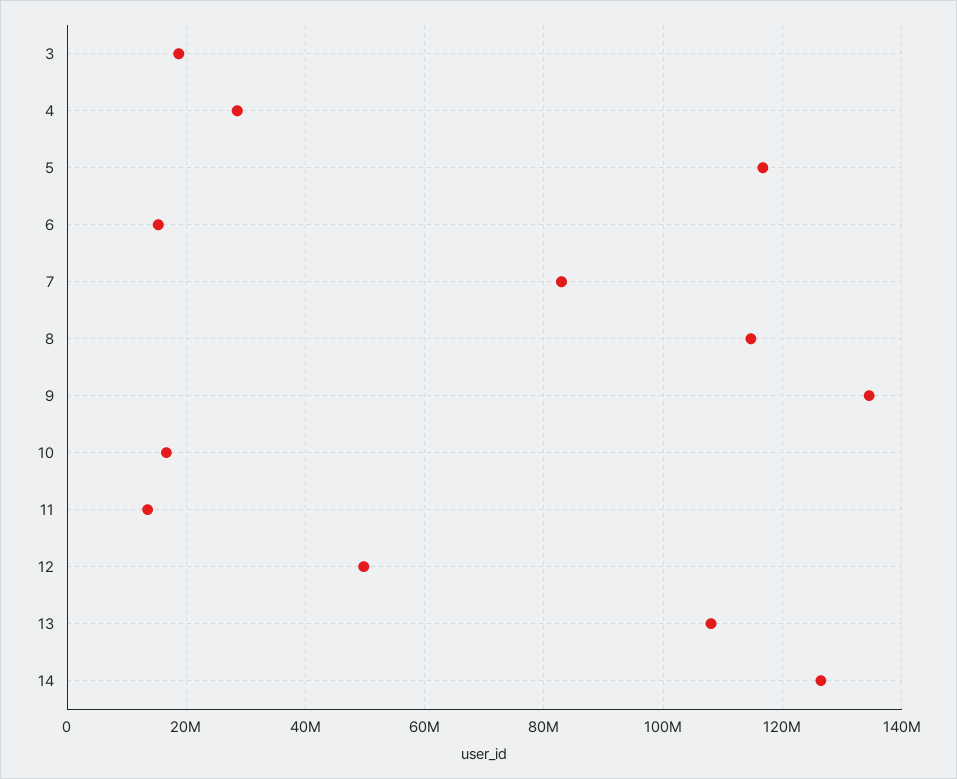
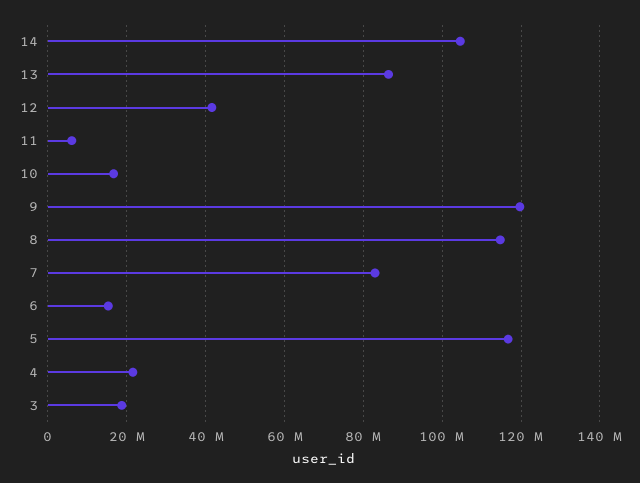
  {
    "3": 18000000,
-   "4": 28000000,
+   "4": 22000000,
    "5": 116000000,
    "6": 16000000,
    "7": 82000000,
    "8": 114000000,
-   "9": 134000000,
+   "9": 120000000,
    "10": 16000000,
-   "11": 14000000,
+   "11": 6000000,
-   "12": 50000000,
+   "12": 42000000,
-   "13": 108000000,
+   "13": 86000000,
-   "14": 126000000
+   "14": 104000000
  }

